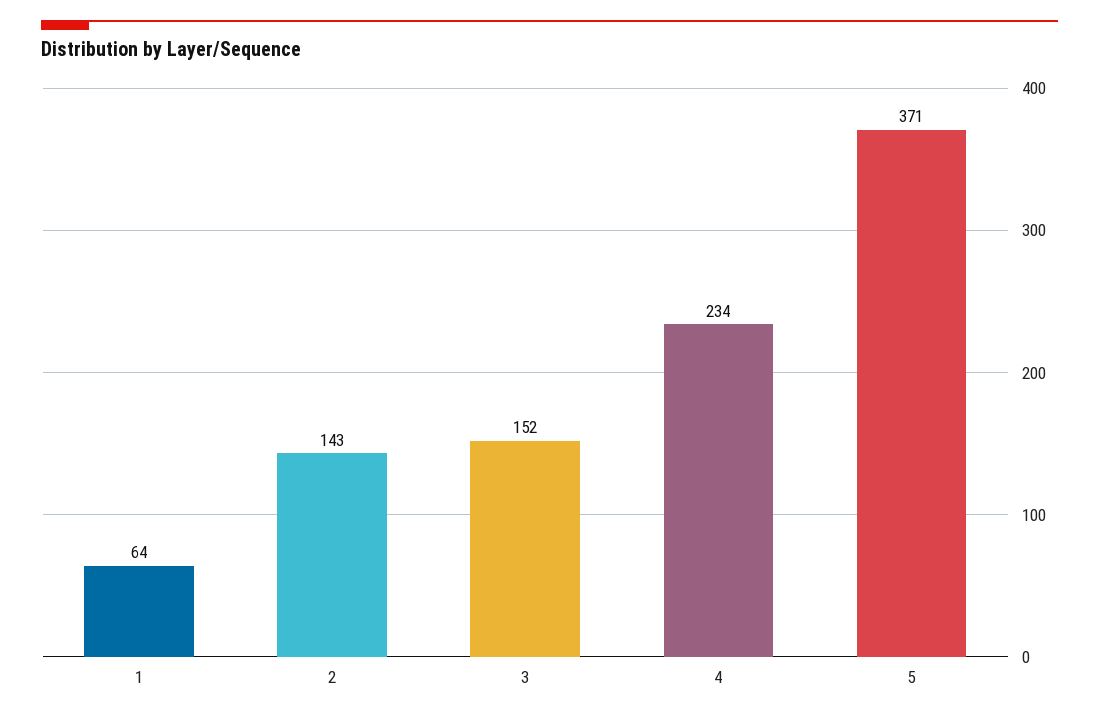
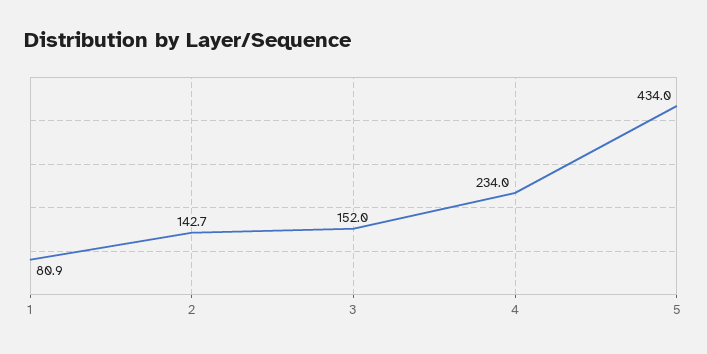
  {
-   "1": 64,
+   "1": 80.9,
    "2": 142.7,
    "3": 152,
    "4": 234,
-   "5": 371
+   "5": 434
  }

